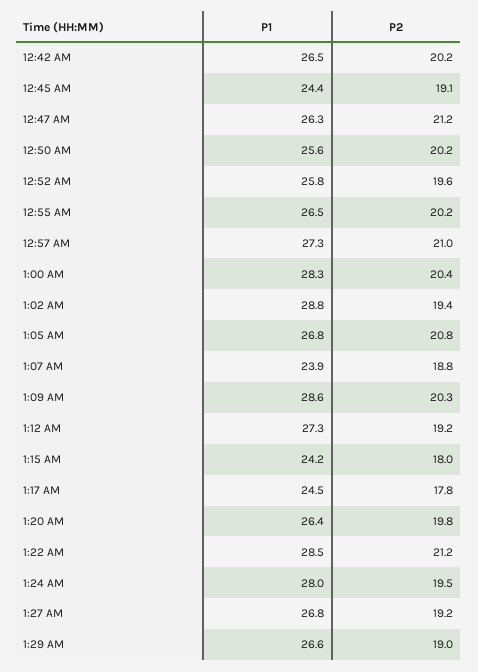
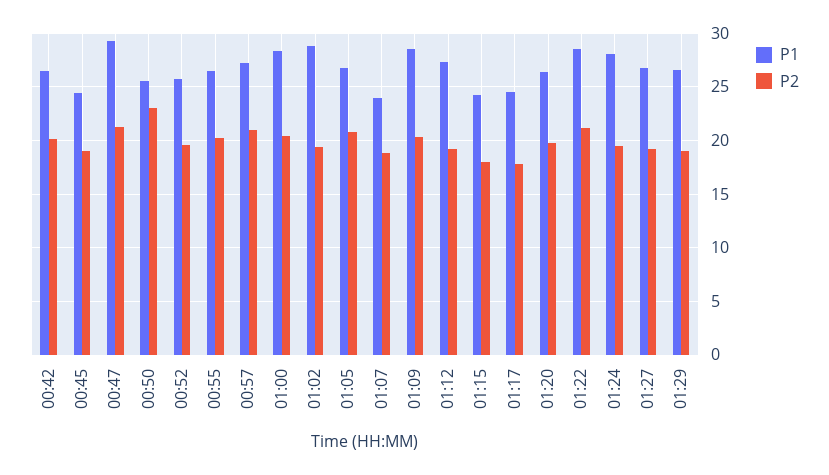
  {
    "P1": {
      "12:42 AM": 26.5,
      "12:45 AM": 24.4,
-     "12:47 AM": 26.3,
+     "12:47 AM": 29,
      "12:50 AM": 25.6,
      "12:52 AM": 25.8,
      "12:55 AM": 26.5,
      "12:57 AM": 27.3,
      "1:00 AM": 28.3,
      "1:02 AM": 28.8,
      "1:05 AM": 26.8,
      "1:07 AM": 23.9,
      "1:09 AM": 28.6,
      "1:12 AM": 27.3,
      "1:15 AM": 24.2,
      "1:17 AM": 24.5,
      "1:20 AM": 26.4,
      "1:22 AM": 28.5,
      "1:24 AM": 28,
      "1:27 AM": 26.8,
      "1:29 AM": 26.6
    },
    "P2": {
      "12:42 AM": 20.2,
      "12:45 AM": 19.1,
      "12:47 AM": 21.2,
-     "12:50 AM": 20.2,
+     "12:50 AM": 23,
      "12:52 AM": 19.6,
      "12:55 AM": 20.2,
      "12:57 AM": 21,
      "1:00 AM": 20.4,
      "1:02 AM": 19.4,
      "1:05 AM": 20.8,
      "1:07 AM": 18.8,
      "1:09 AM": 20.3,
      "1:12 AM": 19.2,
      "1:15 AM": 18,
      "1:17 AM": 17.8,
      "1:20 AM": 19.8,
      "1:22 AM": 21.2,
      "1:24 AM": 19.5,
      "1:27 AM": 19.2,
      "1:29 AM": 19
    }
  }

